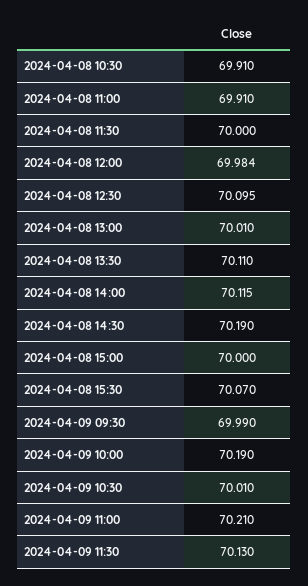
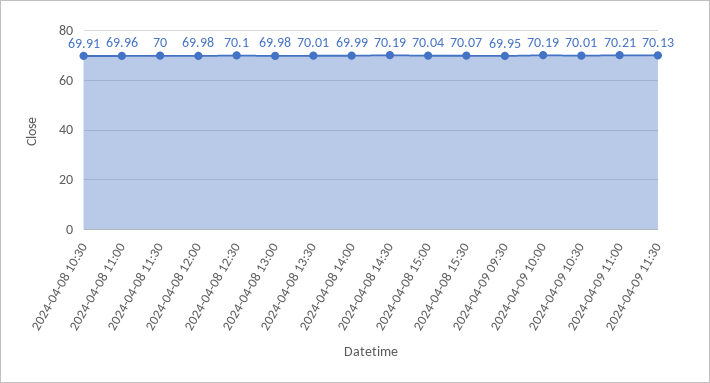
  {
    "2024-04-08 10:30": 69.91,
-   "2024-04-08 11:00": 69.91,
+   "2024-04-08 11:00": 69.96,
    "2024-04-08 11:30": 70,
    "2024-04-08 12:00": 69.984,
    "2024-04-08 12:30": 70.095,
-   "2024-04-08 13:00": 70.01,
+   "2024-04-08 13:00": 69.98,
-   "2024-04-08 13:30": 70.11,
+   "2024-04-08 13:30": 70.01,
-   "2024-04-08 14:00": 70.115,
+   "2024-04-08 14:00": 69.99,
    "2024-04-08 14:30": 70.19,
-   "2024-04-08 15:00": 70,
+   "2024-04-08 15:00": 70.04,
    "2024-04-08 15:30": 70.07,
-   "2024-04-09 09:30": 69.99,
+   "2024-04-09 09:30": 69.95,
    "2024-04-09 10:00": 70.19,
    "2024-04-09 10:30": 70.01,
    "2024-04-09 11:00": 70.21,
    "2024-04-09 11:30": 70.13
  }

